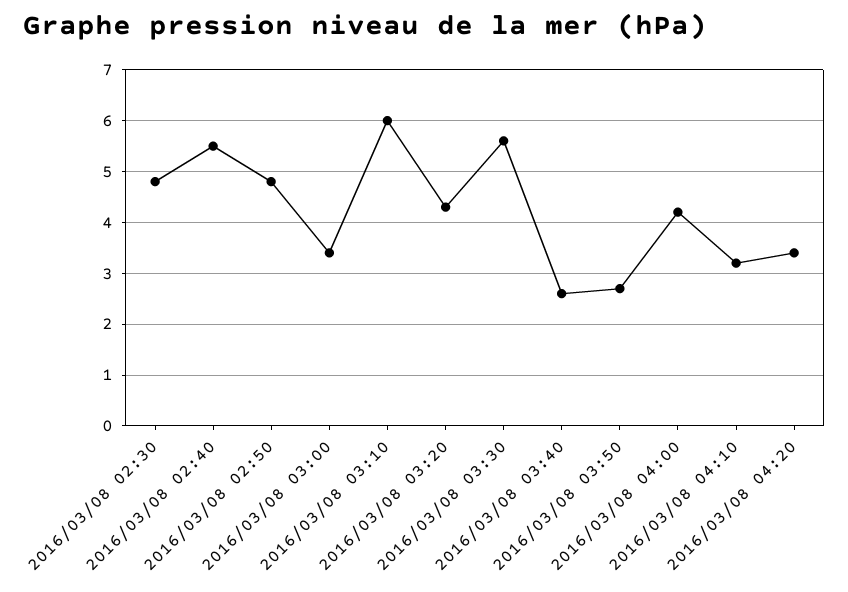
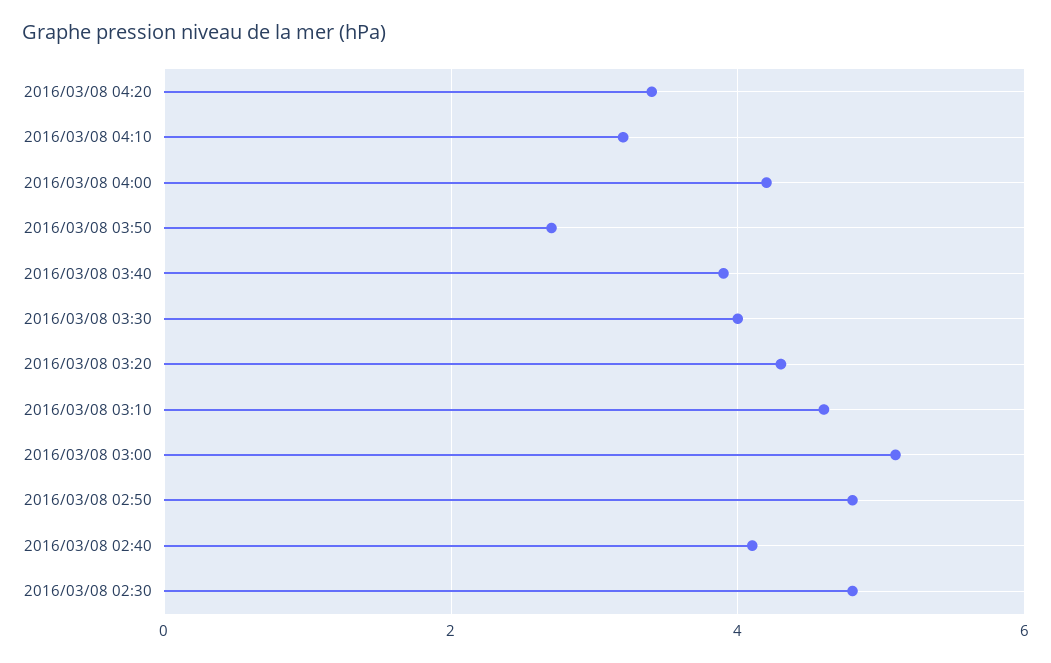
  {
    "2016/03/08 02:30": 5,
-   "2016/03/08 02:40": 5.5,
+   "2016/03/08 02:40": 4,
    "2016/03/08 02:50": 5,
-   "2016/03/08 03:00": 3.5,
+   "2016/03/08 03:00": 5,
-   "2016/03/08 03:10": 6,
+   "2016/03/08 03:10": 4.5,
    "2016/03/08 03:20": 4.5,
-   "2016/03/08 03:30": 5.5,
+   "2016/03/08 03:30": 4,
-   "2016/03/08 03:40": 2.5,
+   "2016/03/08 03:40": 4,
    "2016/03/08 03:50": 2.5,
    "2016/03/08 04:00": 4,
    "2016/03/08 04:10": 3,
    "2016/03/08 04:20": 3.5
  }

